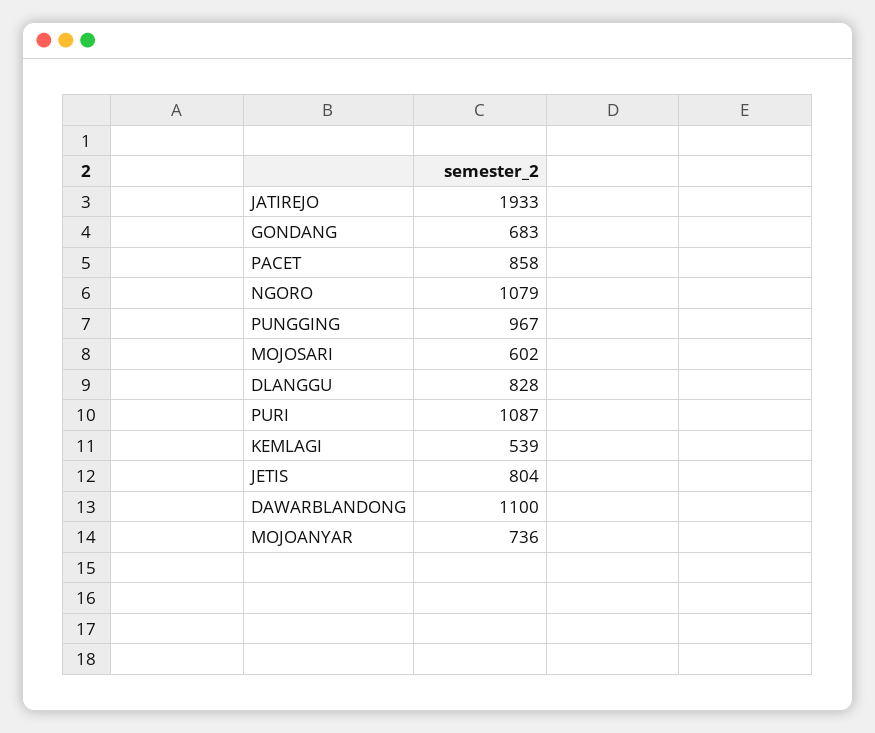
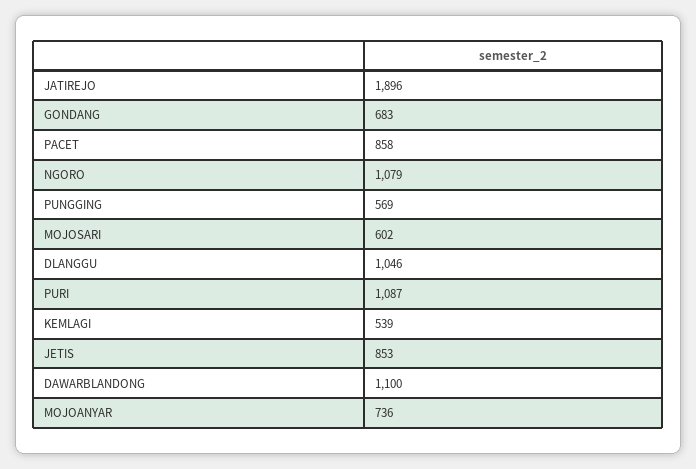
  {
-   "JATIREJO": 1933,
+   "JATIREJO": 1896,
    "GONDANG": 683,
    "PACET": 858,
    "NGORO": 1079,
-   "PUNGGING": 967,
+   "PUNGGING": 569,
    "MOJOSARI": 602,
-   "DLANGGU": 828,
+   "DLANGGU": 1046,
    "PURI": 1087,
    "KEMLAGI": 539,
-   "JETIS": 804,
+   "JETIS": 853,
    "DAWARBLANDONG": 1100,
    "MOJOANYAR": 736
  }

